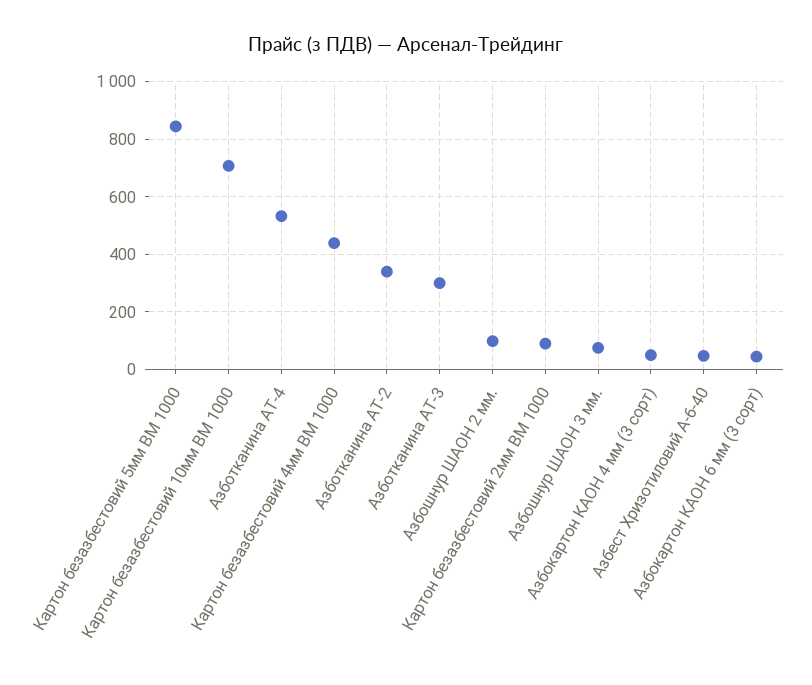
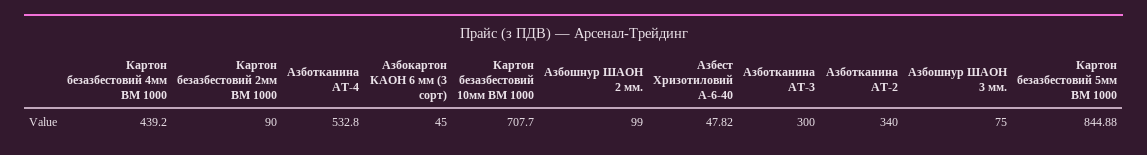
  {
    "Картон безазбестовий 5мм ВМ 1000": 844.88,
    "Картон безазбестовий 10мм ВМ 1000": 707.7,
    "Азботканина АТ-4": 532.8,
    "Картон безазбестовий 4мм ВМ 1000": 439.2,
    "Азботканина АТ-2": 340,
    "Азботканина АТ-3": 300,
    "Азбошнур ШАОН 2 мм.": 99,
    "Картон безазбестовий 2мм ВМ 1000": 90,
    "Азбошнур ШАОН 3 мм.": 75,
-   "Азбокартон КАОН 4 мм (3 сорт)": 50,
    "Азбест Хризотиловий А-6-40": 47.82,
    "Азбокартон КАОН 6 мм (3 сорт)": 45
  }

